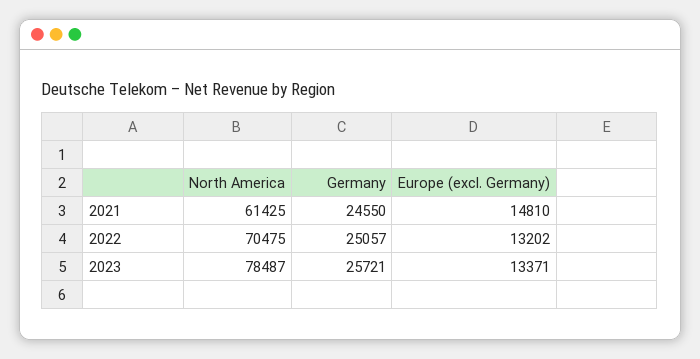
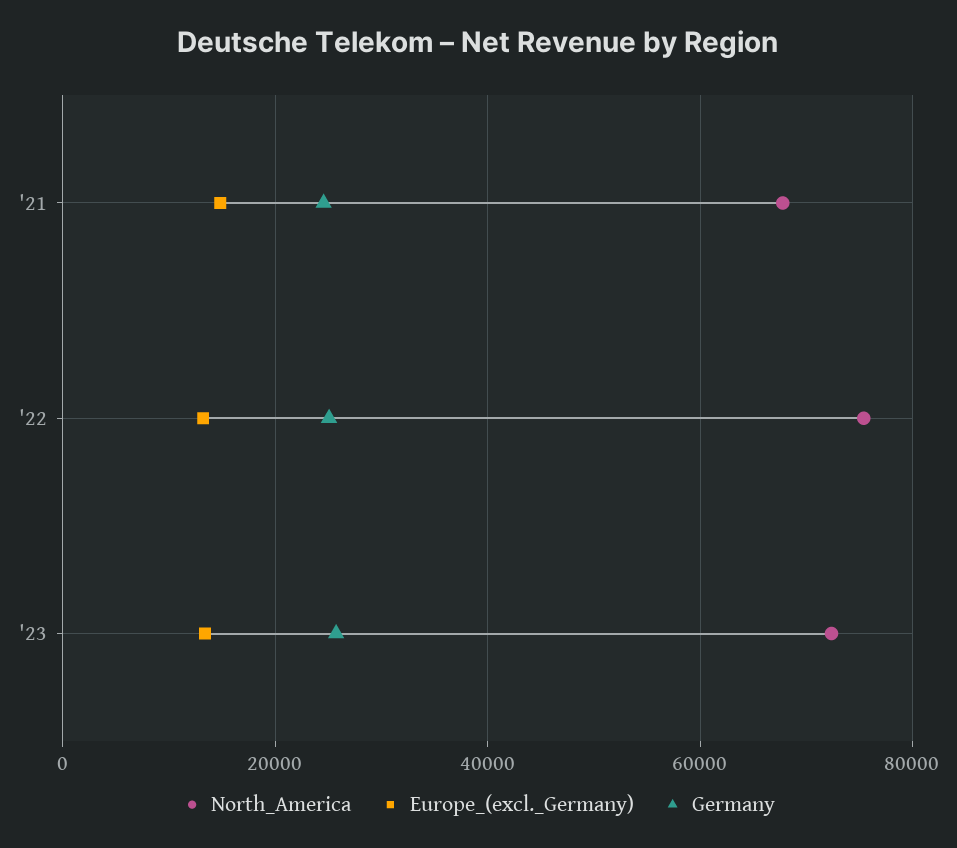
  {
    "North America": {
-     "2021": 61425,
+     "2021": 68000,
-     "2022": 70475,
+     "2022": 76000,
-     "2023": 78487
+     "2023": 72000
    },
    "Germany": {
      "2021": 24550,
      "2022": 25057,
      "2023": 25721
    },
    "Europe (excl. Germany)": {
      "2021": 14810,
      "2022": 13202,
      "2023": 13371
    }
  }

